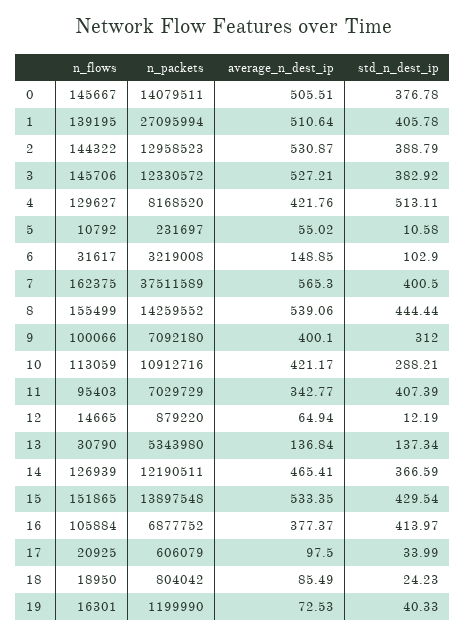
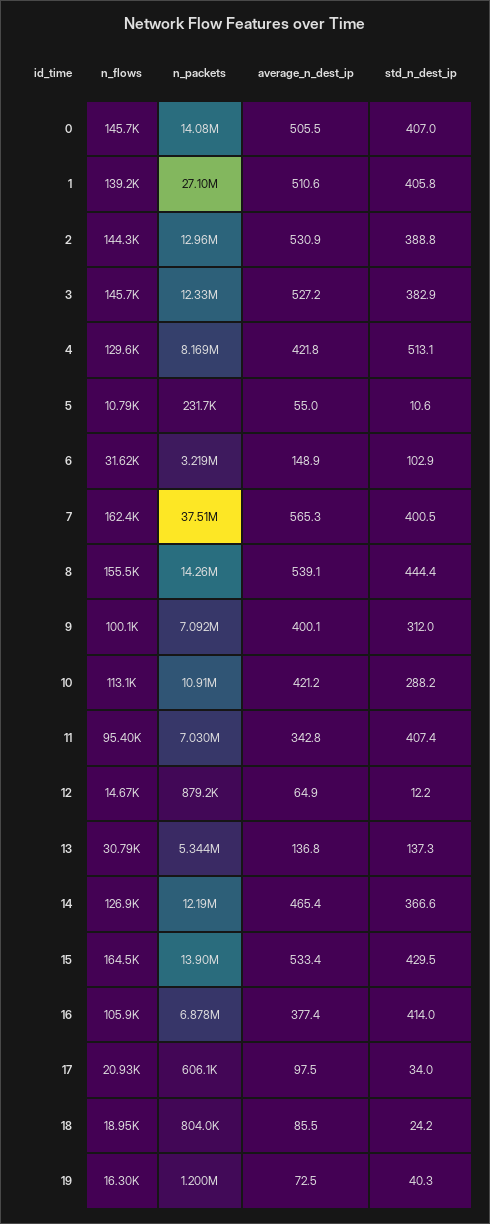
  {
    "n_flows": {
      "0": 145667,
      "1": 139195,
      "2": 144322,
      "3": 145706,
      "4": 129627,
      "5": 10792,
      "6": 31617,
      "7": 162375,
      "8": 155499,
      "9": 100066,
      "10": 113059,
      "11": 95403,
      "12": 14665,
      "13": 30790,
      "14": 126939,
-     "15": 151865,
+     "15": 164500,
      "16": 105884,
      "17": 20925,
      "18": 18950,
      "19": 16301
    },
    "n_packets": {
      "0": 14079511,
      "1": 27095994,
      "2": 12958523,
      "3": 12330572,
      "4": 8168520,
      "5": 231697,
      "6": 3219008,
      "7": 37511589,
      "8": 14259552,
      "9": 7092180,
      "10": 10912716,
      "11": 7029729,
      "12": 879220,
      "13": 5343980,
      "14": 12190511,
      "15": 13897548,
      "16": 6877752,
      "17": 606079,
      "18": 804042,
      "19": 1199990
    },
    "average_n_dest_ip": {
      "0": 505.51,
      "1": 510.64,
      "2": 530.87,
      "3": 527.21,
      "4": 421.76,
      "5": 55.02,
      "6": 148.85,
      "7": 565.3,
      "8": 539.06,
      "9": 400.1,
      "10": 421.17,
      "11": 342.77,
      "12": 64.94,
      "13": 136.84,
      "14": 465.41,
      "15": 533.35,
      "16": 377.37,
      "17": 97.5,
      "18": 85.49,
      "19": 72.53
    },
    "std_n_dest_ip": {
-     "0": 376.78,
+     "0": 407,
      "1": 405.78,
      "2": 388.79,
      "3": 382.92,
      "4": 513.11,
      "5": 10.58,
      "6": 102.9,
      "7": 400.5,
      "8": 444.44,
      "9": 312,
      "10": 288.21,
      "11": 407.39,
      "12": 12.19,
      "13": 137.34,
      "14": 366.59,
      "15": 429.54,
      "16": 413.97,
      "17": 33.99,
      "18": 24.23,
      "19": 40.33
    }
  }

